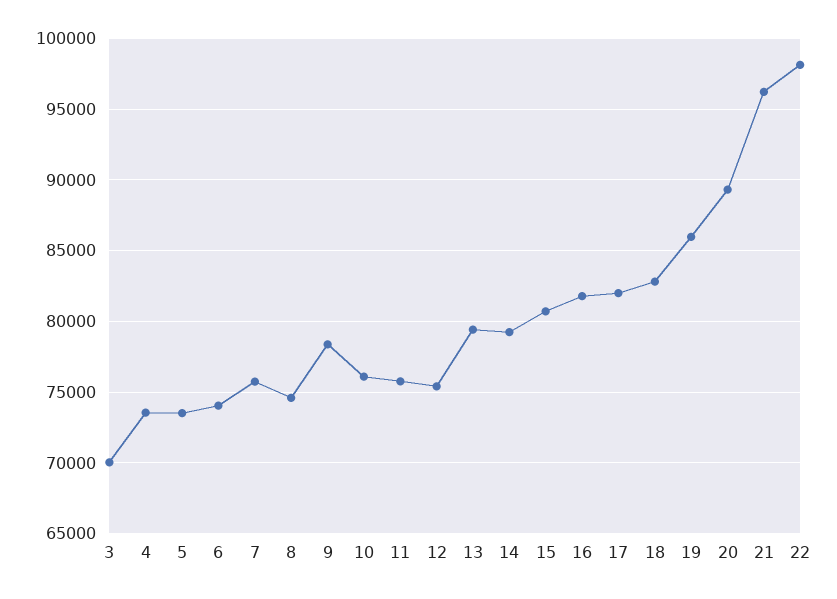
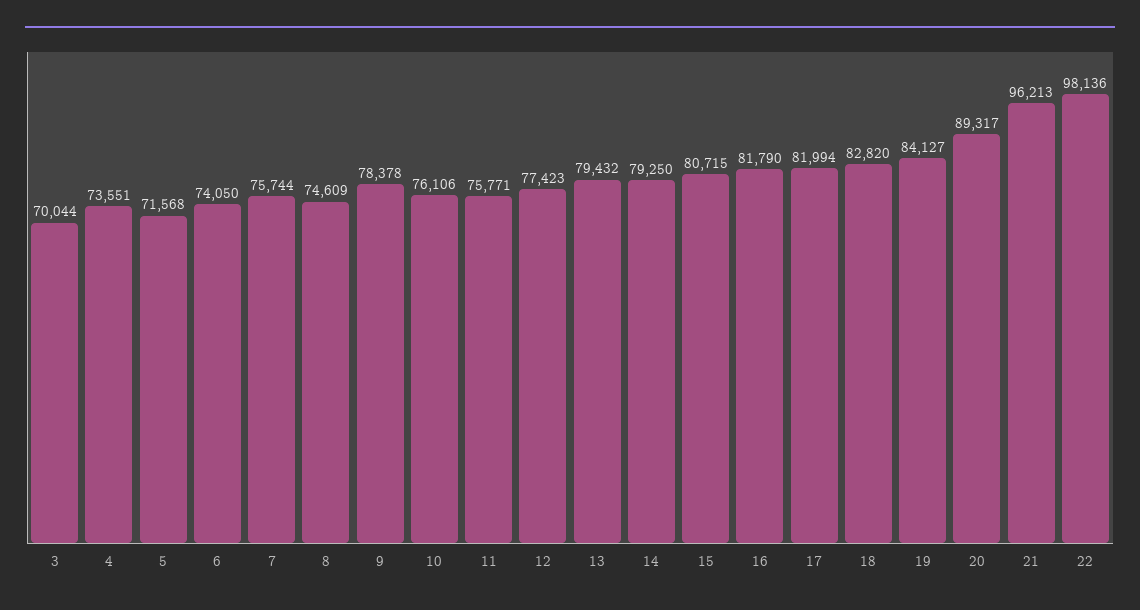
  {
    "3": 70044,
    "4": 73551,
-   "5": 73500,
+   "5": 71568,
    "6": 74050,
    "7": 75744,
    "8": 74609,
    "9": 78378,
    "10": 76106,
    "11": 75771,
-   "12": 75500,
+   "12": 77423,
    "13": 79432,
    "14": 79250,
    "15": 80715,
    "16": 81790,
    "17": 81994,
    "18": 82820,
-   "19": 86000,
+   "19": 84127,
    "20": 89317,
    "21": 96213,
    "22": 98136
  }

